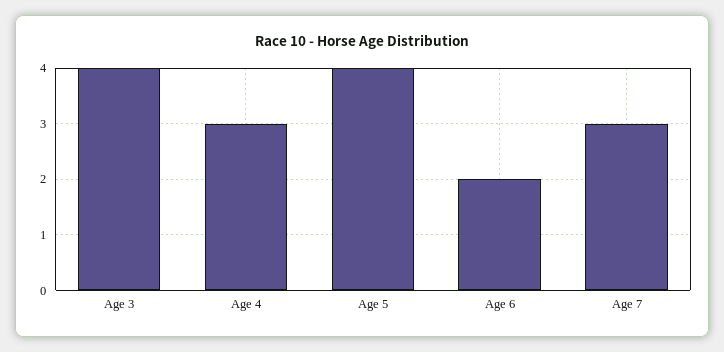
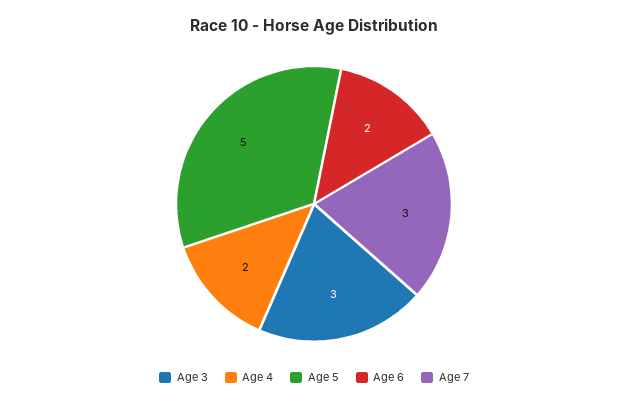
  {
-   "Age 3": 4,
+   "Age 3": 3,
-   "Age 4": 3,
+   "Age 4": 2,
-   "Age 5": 4,
+   "Age 5": 5,
    "Age 6": 2,
    "Age 7": 3
  }

